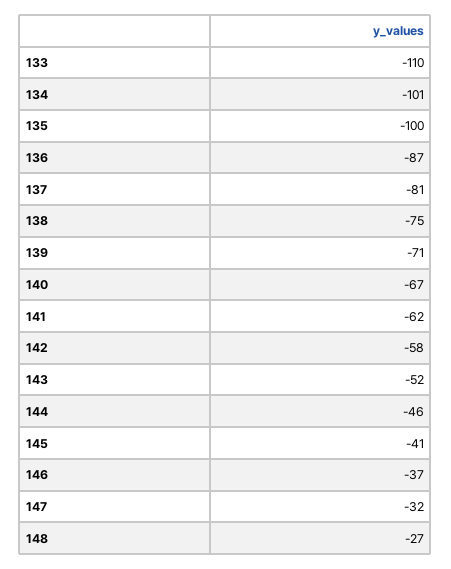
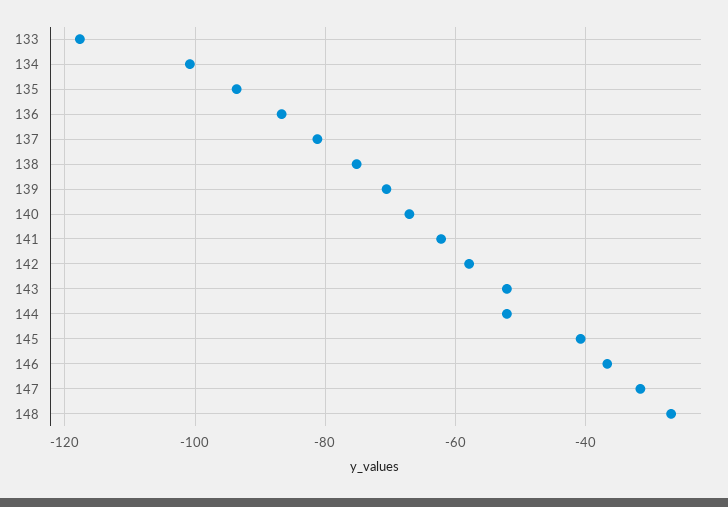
  {
-   "133": -110,
+   "133": -118,
    "134": -101,
-   "135": -100,
+   "135": -94,
    "136": -87,
    "137": -81,
    "138": -75,
    "139": -71,
    "140": -67,
    "141": -62,
    "142": -58,
    "143": -52,
-   "144": -46,
+   "144": -52,
    "145": -41,
    "146": -37,
    "147": -32,
    "148": -27
  }

